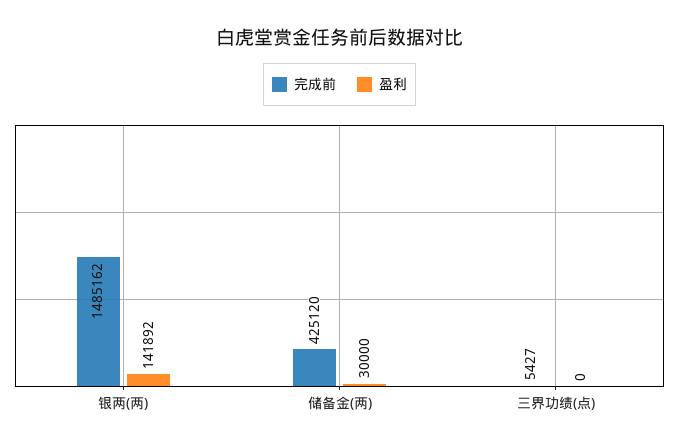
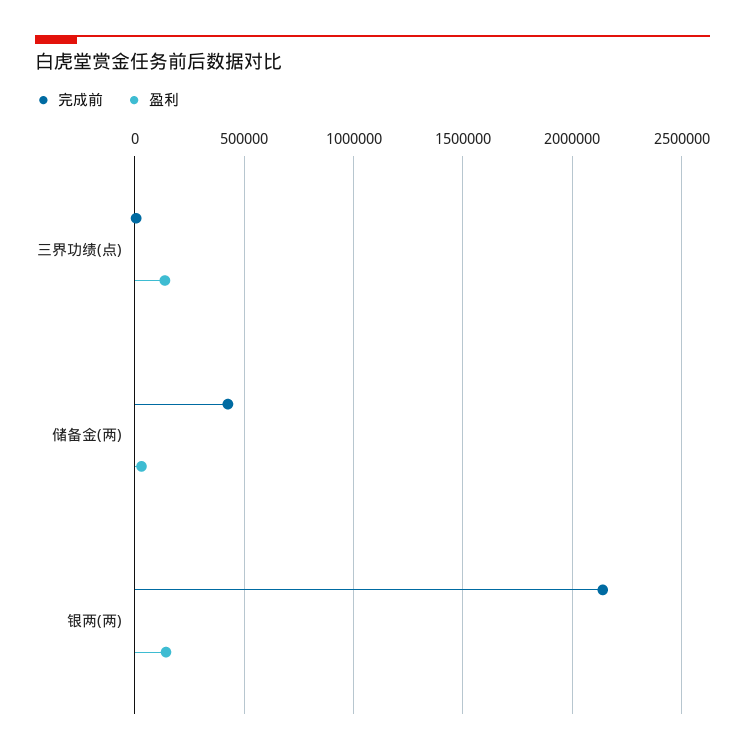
  {
    "完成前": {
-     "银两(两)": 1485162,
+     "银两(两)": 2150000,
      "储备金(两)": 425120,
      "三界功绩(点)": 5427
    },
    "盈利": {
      "银两(两)": 141892,
      "储备金(两)": 30000,
-     "三界功绩(点)": 0
+     "三界功绩(点)": 150000
    }
  }

